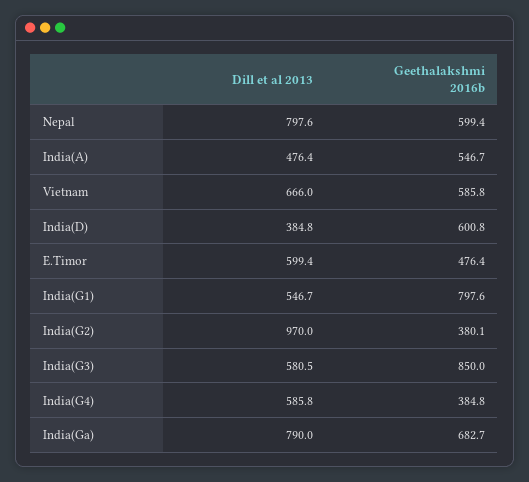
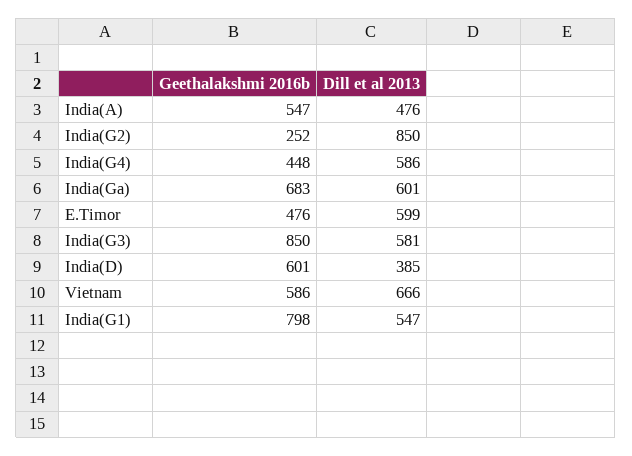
  {
    "Dill et al 2013": {
-     "Nepal": 797.6,
      "India(A)": 476.4,
      "Vietnam": 666,
      "India(D)": 384.8,
      "E.Timor": 599.4,
      "India(G1)": 546.7,
-     "India(G2)": 970,
+     "India(G2)": 850,
      "India(G3)": 580.5,
      "India(G4)": 585.8,
-     "India(Ga)": 790
+     "India(Ga)": 601
    },
    "Geethalakshmi 2016b": {
-     "Nepal": 599.4,
      "India(A)": 546.7,
      "Vietnam": 585.8,
      "India(D)": 600.8,
      "E.Timor": 476.4,
      "India(G1)": 797.6,
-     "India(G2)": 380.1,
+     "India(G2)": 252,
      "India(G3)": 850,
-     "India(G4)": 384.8,
+     "India(G4)": 448,
      "India(Ga)": 682.7
    }
  }

